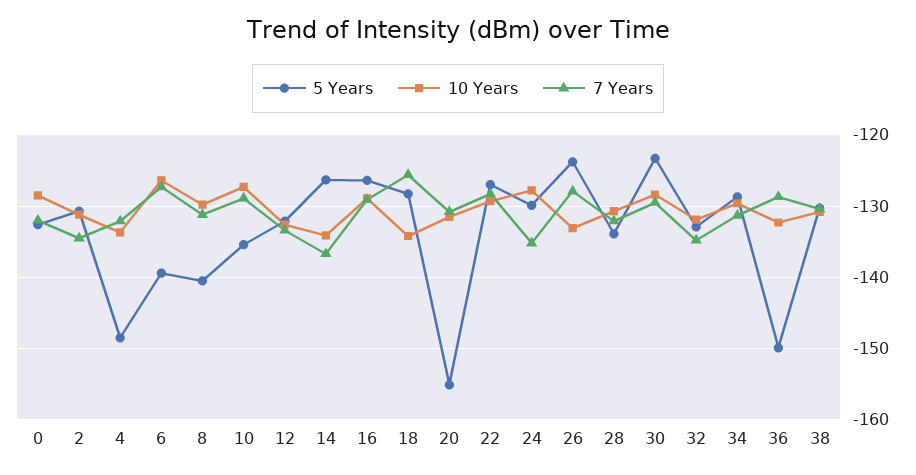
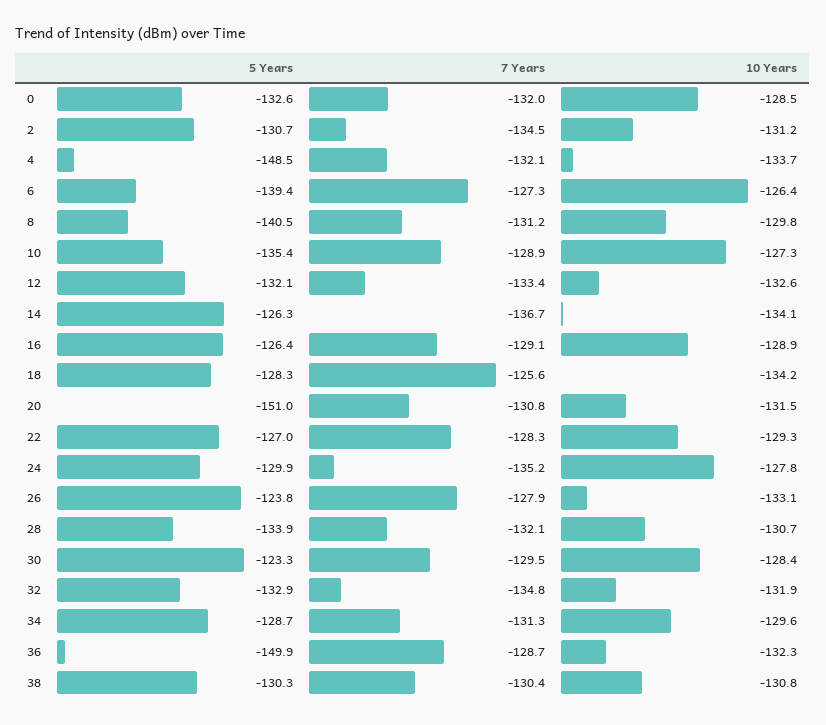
  {
    "5 Years": {
      "0": -132.6,
      "2": -130.7,
      "4": -148.5,
      "6": -139.4,
      "8": -140.5,
      "10": -135.4,
      "12": -132.1,
      "14": -126.3,
      "16": -126.4,
      "18": -128.3,
-     "20": -155,
+     "20": -151,
      "22": -127,
      "24": -129.9,
      "26": -123.8,
      "28": -133.9,
      "30": -123.3,
      "32": -132.9,
      "34": -128.7,
      "36": -149.9,
      "38": -130.3
    },
    "10 Years": {
      "0": -128.5,
      "2": -131.2,
      "4": -133.7,
      "6": -126.4,
      "8": -129.8,
      "10": -127.3,
      "12": -132.6,
      "14": -134.1,
      "16": -128.9,
      "18": -134.2,
      "20": -131.5,
      "22": -129.3,
      "24": -127.8,
      "26": -133.1,
      "28": -130.7,
      "30": -128.4,
      "32": -131.9,
      "34": -129.6,
      "36": -132.3,
      "38": -130.8
    },
    "7 Years": {
      "0": -132,
      "2": -134.5,
      "4": -132.1,
      "6": -127.3,
      "8": -131.2,
      "10": -128.9,
      "12": -133.4,
      "14": -136.7,
      "16": -129.1,
      "18": -125.6,
      "20": -130.8,
      "22": -128.3,
      "24": -135.2,
      "26": -127.9,
      "28": -132.1,
      "30": -129.5,
      "32": -134.8,
      "34": -131.3,
      "36": -128.7,
      "38": -130.4
    }
  }

